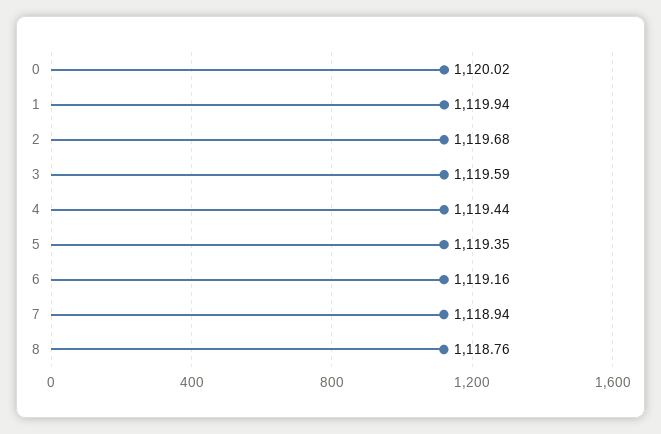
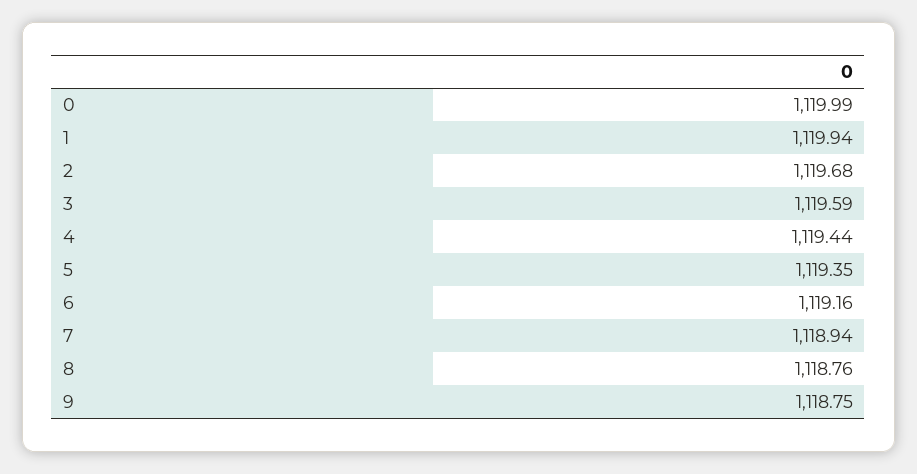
  {
-   "0": 1120.02,
+   "0": 1119.99,
    "1": 1119.94,
    "2": 1119.68,
    "3": 1119.59,
    "4": 1119.44,
    "5": 1119.35,
    "6": 1119.16,
    "7": 1118.94,
-   "8": 1118.76
+   "8": 1118.76,
+   "9": 1118.75
  }

